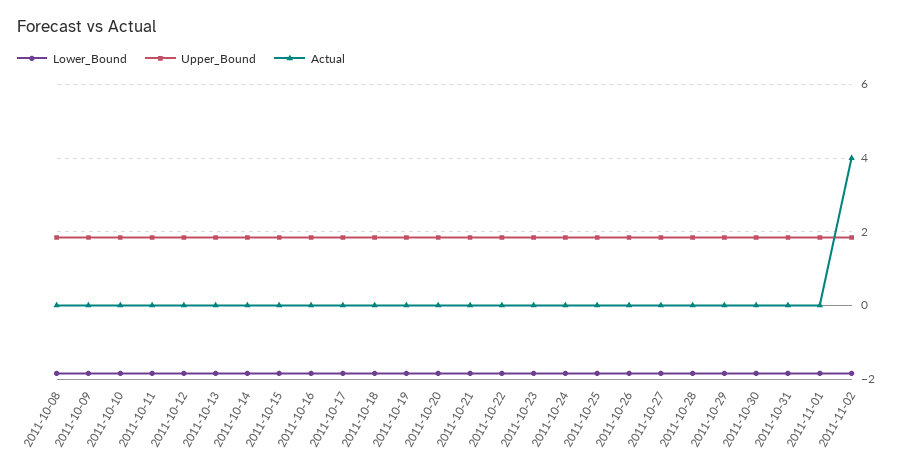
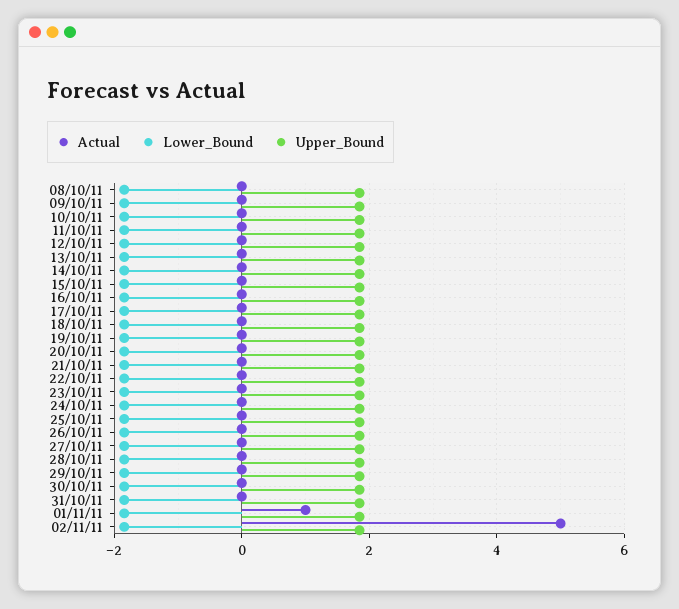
  {
    "Lower_Bound": {
      "2011-10-08": -1.8,
      "2011-10-09": -1.8,
      "2011-10-10": -1.8,
      "2011-10-11": -1.8,
      "2011-10-12": -1.8,
      "2011-10-13": -1.8,
      "2011-10-14": -1.8,
      "2011-10-15": -1.8,
      "2011-10-16": -1.8,
      "2011-10-17": -1.8,
      "2011-10-18": -1.8,
      "2011-10-19": -1.8,
      "2011-10-20": -1.8,
      "2011-10-21": -1.8,
      "2011-10-22": -1.8,
      "2011-10-23": -1.8,
      "2011-10-24": -1.8,
      "2011-10-25": -1.8,
      "2011-10-26": -1.8,
      "2011-10-27": -1.8,
      "2011-10-28": -1.8,
      "2011-10-29": -1.8,
      "2011-10-30": -1.8,
      "2011-10-31": -1.8,
      "2011-11-01": -1.8,
      "2011-11-02": -1.8
    },
    "Upper_Bound": {
      "2011-10-08": 1.8,
      "2011-10-09": 1.8,
      "2011-10-10": 1.8,
      "2011-10-11": 1.8,
      "2011-10-12": 1.8,
      "2011-10-13": 1.8,
      "2011-10-14": 1.8,
      "2011-10-15": 1.8,
      "2011-10-16": 1.8,
      "2011-10-17": 1.8,
      "2011-10-18": 1.8,
      "2011-10-19": 1.8,
      "2011-10-20": 1.8,
      "2011-10-21": 1.8,
      "2011-10-22": 1.8,
      "2011-10-23": 1.8,
      "2011-10-24": 1.8,
      "2011-10-25": 1.8,
      "2011-10-26": 1.8,
      "2011-10-27": 1.8,
      "2011-10-28": 1.8,
      "2011-10-29": 1.8,
      "2011-10-30": 1.8,
      "2011-10-31": 1.8,
      "2011-11-01": 1.8,
      "2011-11-02": 1.8
    },
    "Actual": {
      "2011-10-08": 0,
      "2011-10-09": 0,
      "2011-10-10": 0,
      "2011-10-11": 0,
      "2011-10-12": 0,
      "2011-10-13": 0,
      "2011-10-14": 0,
      "2011-10-15": 0,
      "2011-10-16": 0,
      "2011-10-17": 0,
      "2011-10-18": 0,
      "2011-10-19": 0,
      "2011-10-20": 0,
      "2011-10-21": 0,
      "2011-10-22": 0,
      "2011-10-23": 0,
      "2011-10-24": 0,
      "2011-10-25": 0,
      "2011-10-26": 0,
      "2011-10-27": 0,
      "2011-10-28": 0,
      "2011-10-29": 0,
      "2011-10-30": 0,
      "2011-10-31": 0,
-     "2011-11-01": 0,
+     "2011-11-01": 1,
-     "2011-11-02": 4
+     "2011-11-02": 5
    }
  }

